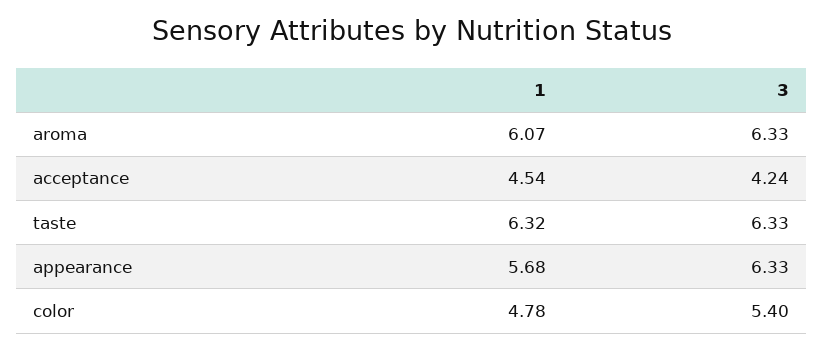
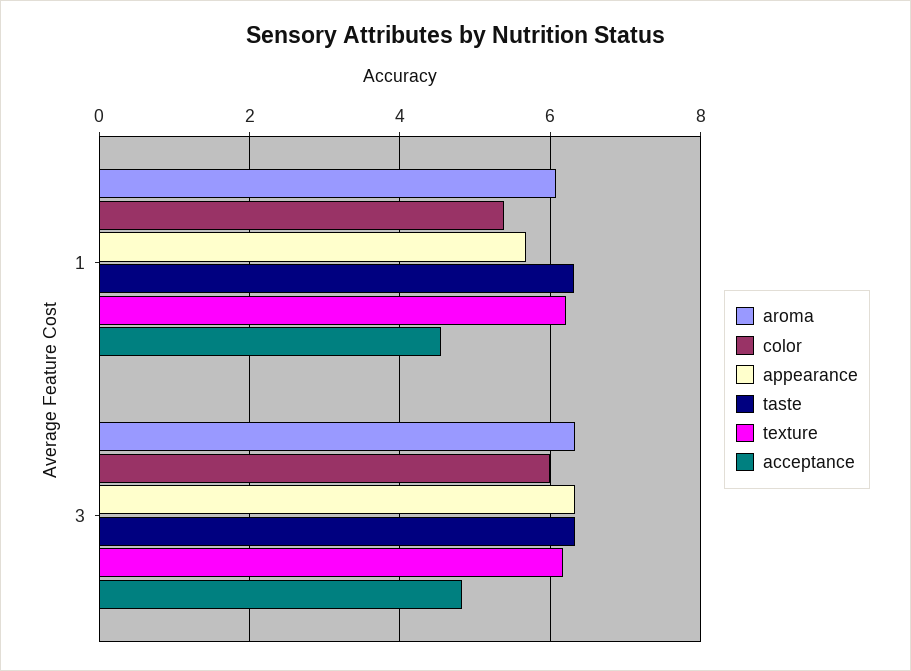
  {
    "aroma": {
      "1": 6.07,
      "3": 6.33
    },
    "acceptance": {
      "1": 4.54,
-     "3": 4.24
+     "3": 4.8
    },
    "taste": {
      "1": 6.32,
      "3": 6.33
    },
    "appearance": {
      "1": 5.68,
      "3": 6.33
    },
    "color": {
-     "1": 4.78,
+     "1": 5.4,
-     "3": 5.4
+     "3": 6
-   }
+   },
+   "texture": {
+     "1": 6.2,
+     "3": 6.2
+   }
  }

